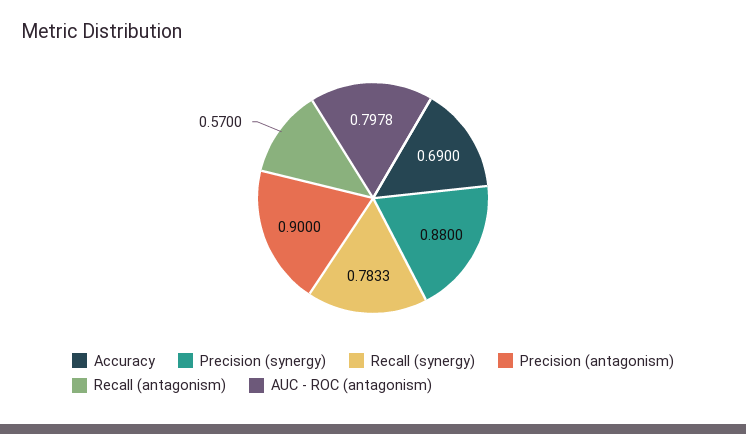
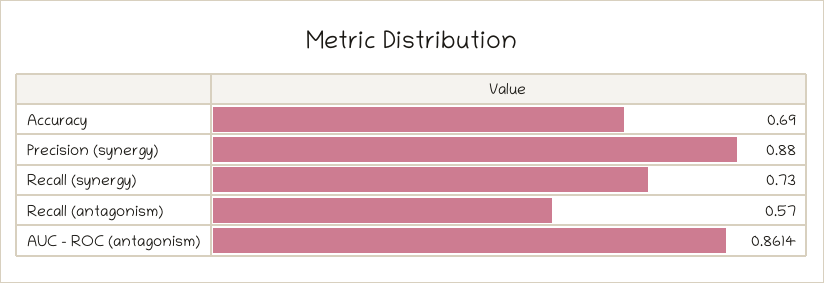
  {
    "Accuracy": 0.69,
    "Precision (synergy)": 0.88,
-   "Recall (synergy)": 0.7833,
+   "Recall (synergy)": 0.73,
-   "Precision (antagonism)": 0.9,
    "Recall (antagonism)": 0.57,
-   "AUC - ROC (antagonism)": 0.7978
+   "AUC - ROC (antagonism)": 0.8614
  }

